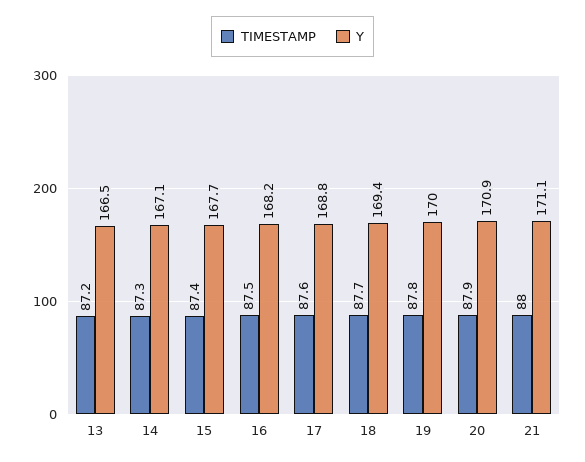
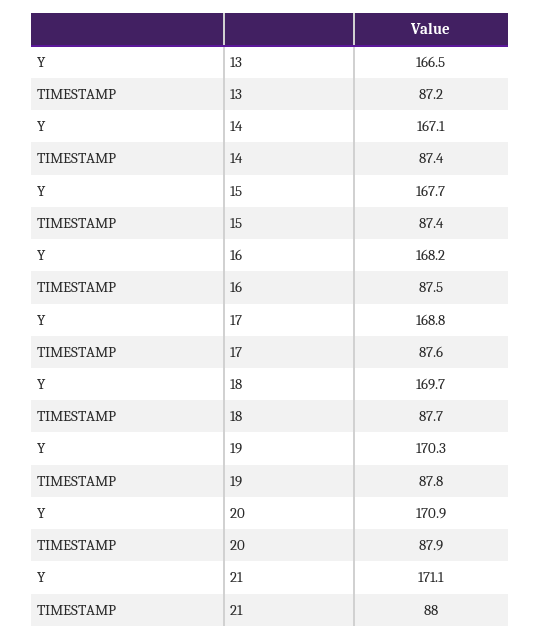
  {
    "TIMESTAMP": {
      "13": 87.2,
-     "14": 87.3,
+     "14": 87.4,
      "15": 87.4,
      "16": 87.5,
      "17": 87.6,
      "18": 87.7,
      "19": 87.8,
      "20": 87.9,
      "21": 88
    },
    "Y": {
      "13": 166.5,
      "14": 167.1,
      "15": 167.7,
      "16": 168.2,
      "17": 168.8,
-     "18": 169.4,
+     "18": 169.7,
-     "19": 170,
+     "19": 170.3,
      "20": 170.9,
      "21": 171.1
    }
  }

